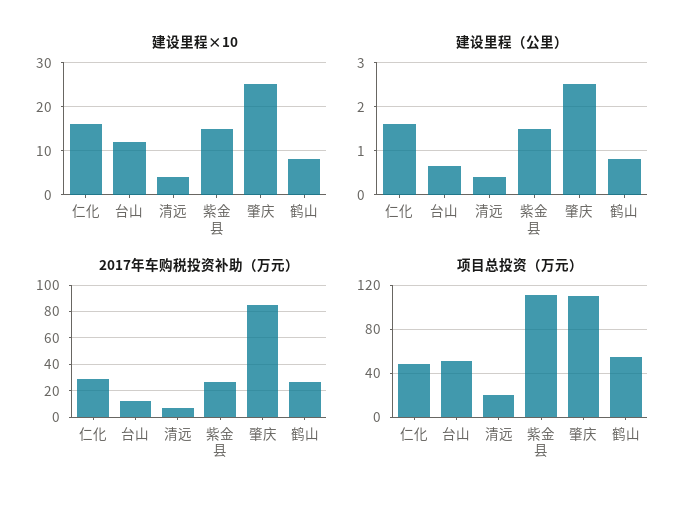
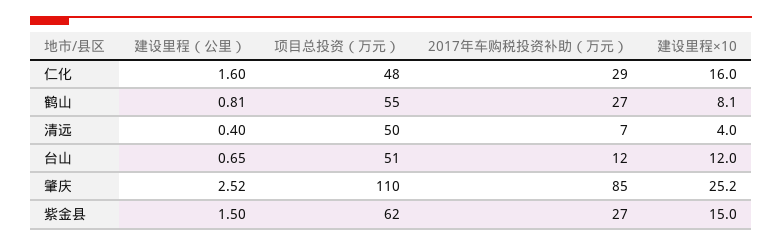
  {
    "建设里程×10": {
      "仁化": 16,
      "台山": 12,
      "清远": 4,
      "紫金县": 15,
      "肇庆": 25.2,
      "鹤山": 8.1
    },
    "建设里程（公里）": {
      "仁化": 1.6,
      "台山": 0.65,
      "清远": 0.4,
      "紫金县": 1.5,
      "肇庆": 2.52,
      "鹤山": 0.81
    },
    "2017年车购税投资补助（万元）": {
      "仁化": 29,
      "台山": 12,
      "清远": 7,
      "紫金县": 27,
      "肇庆": 85,
      "鹤山": 27
    },
    "项目总投资（万元）": {
      "仁化": 48,
      "台山": 51,
-     "清远": 20,
+     "清远": 50,
-     "紫金县": 110,
+     "紫金县": 62,
      "肇庆": 110,
      "鹤山": 55
    }
  }

